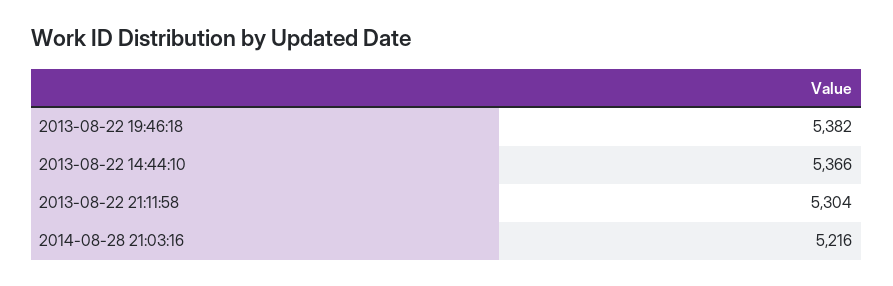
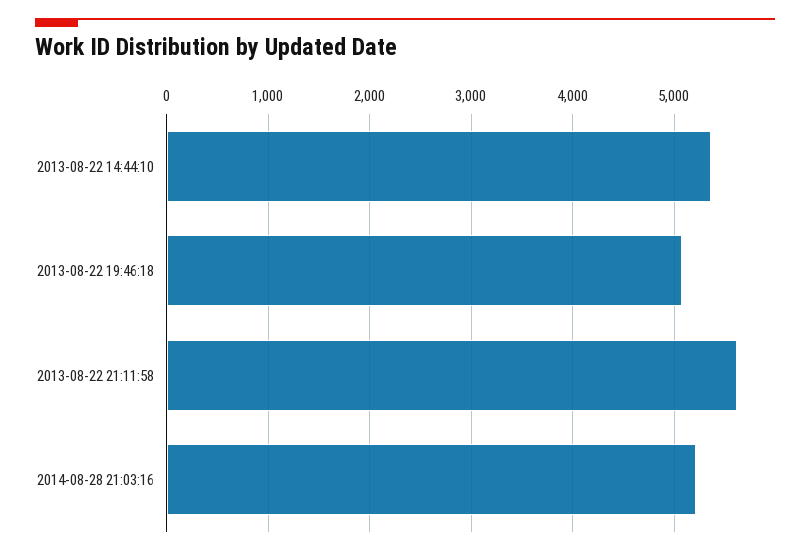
  {
-   "2013-08-22 19:46:18": 5382,
+   "2013-08-22 19:46:18": 5100,
    "2013-08-22 14:44:10": 5366,
-   "2013-08-22 21:11:58": 5304,
+   "2013-08-22 21:11:58": 5600,
    "2014-08-28 21:03:16": 5216
  }

